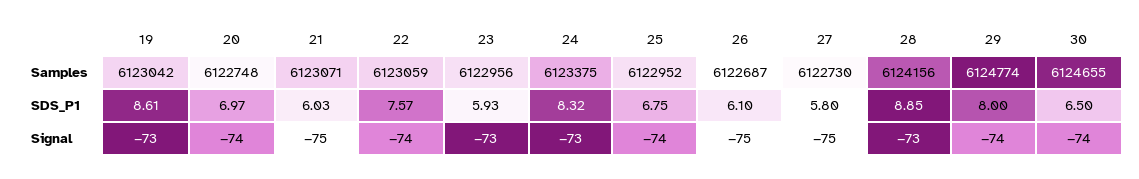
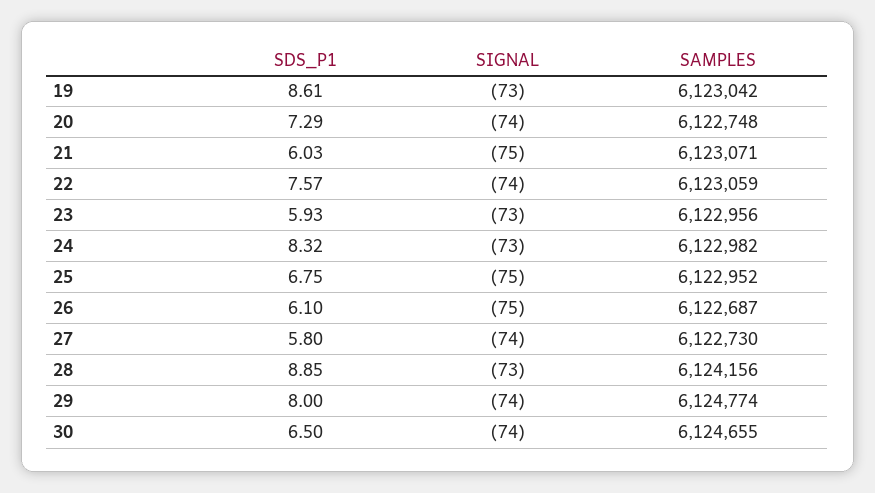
  {
    "19": {
      "Samples": 6123042,
      "SDS_P1": 8.61,
      "Signal": -73
    },
    "20": {
      "Samples": 6122748,
-     "SDS_P1": 6.97,
+     "SDS_P1": 7.29,
      "Signal": -74
    },
    "21": {
      "Samples": 6123071,
      "SDS_P1": 6.03,
      "Signal": -75
    },
    "22": {
      "Samples": 6123059,
      "SDS_P1": 7.57,
      "Signal": -74
    },
    "23": {
      "Samples": 6122956,
      "SDS_P1": 5.93,
      "Signal": -73
    },
    "24": {
-     "Samples": 6123375,
+     "Samples": 6122982,
      "SDS_P1": 8.32,
      "Signal": -73
    },
    "25": {
      "Samples": 6122952,
      "SDS_P1": 6.75,
-     "Signal": -74
+     "Signal": -75
    },
    "26": {
      "Samples": 6122687,
      "SDS_P1": 6.1,
      "Signal": -75
    },
    "27": {
      "Samples": 6122730,
      "SDS_P1": 5.8,
-     "Signal": -75
+     "Signal": -74
    },
    "28": {
      "Samples": 6124156,
      "SDS_P1": 8.85,
      "Signal": -73
    },
    "29": {
      "Samples": 6124774,
      "SDS_P1": 8,
      "Signal": -74
    },
    "30": {
      "Samples": 6124655,
      "SDS_P1": 6.5,
      "Signal": -74
    }
  }

